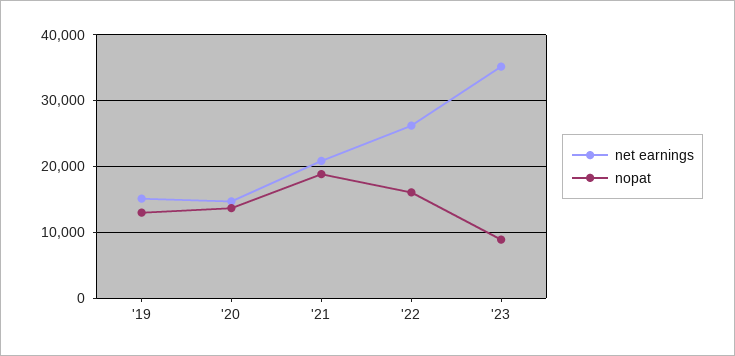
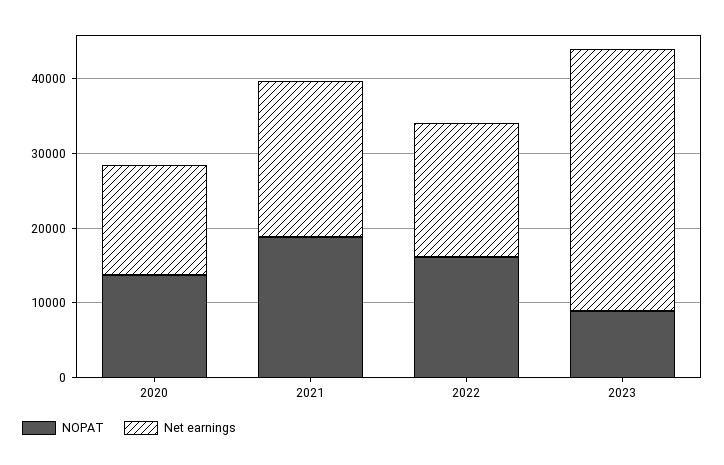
  {
    "net earnings": {
-     "'19": 15000,
      "'20": 15000,
      "'21": 21000,
-     "'22": 26000,
+     "'22": 18000,
      "'23": 35000
    },
    "nopat": {
-     "'19": 13000,
      "'20": 14000,
      "'21": 19000,
      "'22": 16000,
      "'23": 9000
    }
  }

